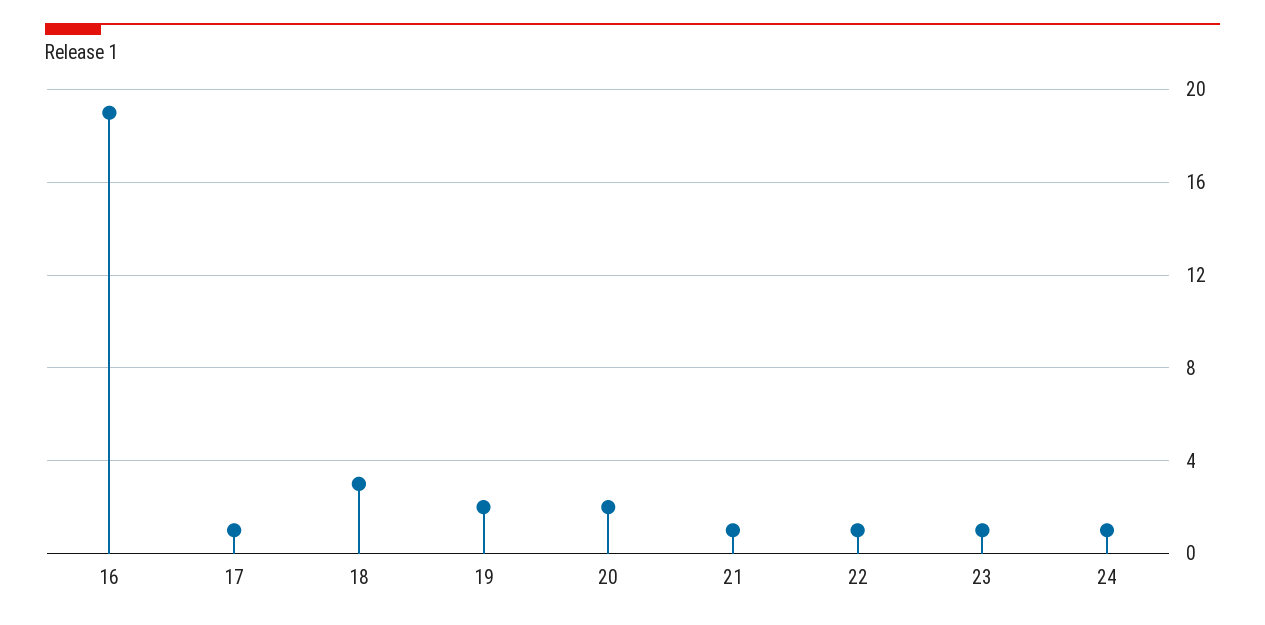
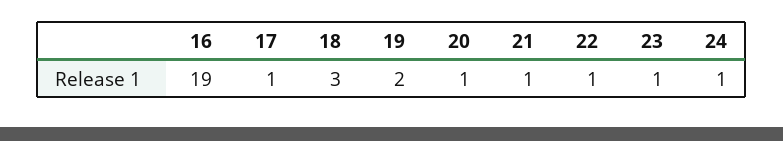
  {
    "16": 19,
    "17": 1,
    "18": 3,
    "19": 2,
-   "20": 2,
+   "20": 1,
    "21": 1,
    "22": 1,
    "23": 1,
    "24": 1
  }

